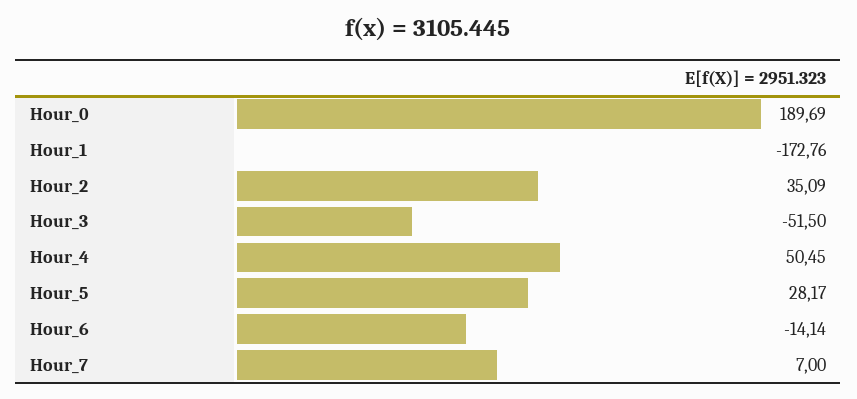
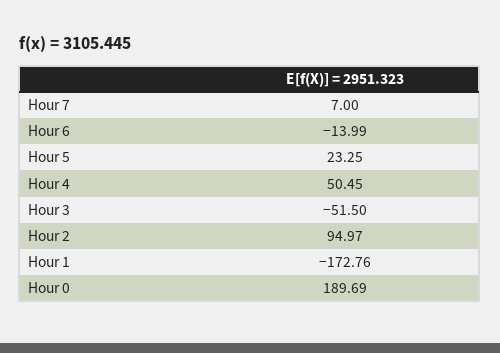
  {
    "Hour_0": 189.69,
    "Hour_1": -172.76,
-   "Hour_2": 35.09,
+   "Hour_2": 94.97,
    "Hour_3": -51.5,
    "Hour_4": 50.45,
-   "Hour_5": 28.17,
+   "Hour_5": 23.25,
-   "Hour_6": -14.14,
+   "Hour_6": -13.99,
    "Hour_7": 7
  }

